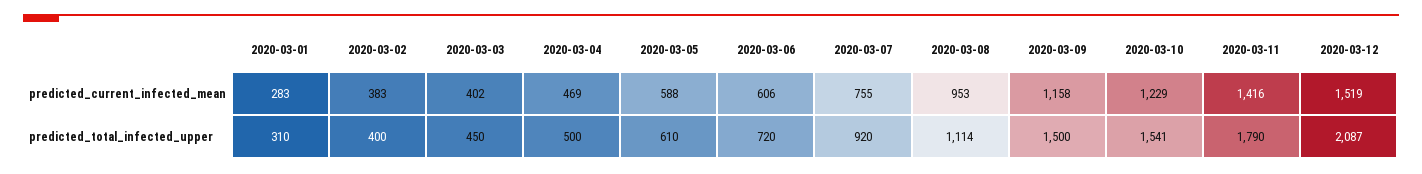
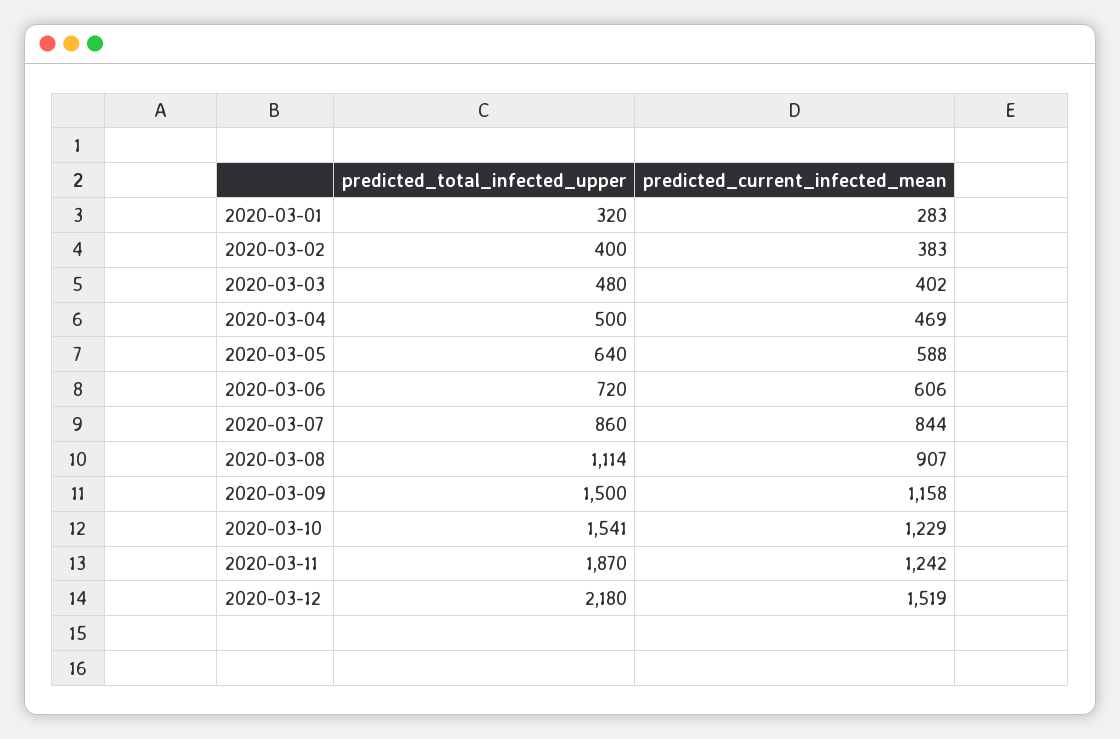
  {
    "2020-03-01": {
      "predicted_current_infected_mean": 283,
-     "predicted_total_infected_upper": 310
+     "predicted_total_infected_upper": 320
    },
    "2020-03-02": {
      "predicted_current_infected_mean": 383,
      "predicted_total_infected_upper": 400
    },
    "2020-03-03": {
      "predicted_current_infected_mean": 402,
-     "predicted_total_infected_upper": 450
+     "predicted_total_infected_upper": 480
    },
    "2020-03-04": {
      "predicted_current_infected_mean": 469,
      "predicted_total_infected_upper": 500
    },
    "2020-03-05": {
      "predicted_current_infected_mean": 588,
-     "predicted_total_infected_upper": 610
+     "predicted_total_infected_upper": 640
    },
    "2020-03-06": {
      "predicted_current_infected_mean": 606,
      "predicted_total_infected_upper": 720
    },
    "2020-03-07": {
-     "predicted_current_infected_mean": 755,
+     "predicted_current_infected_mean": 844,
-     "predicted_total_infected_upper": 920
+     "predicted_total_infected_upper": 860
    },
    "2020-03-08": {
-     "predicted_current_infected_mean": 953,
+     "predicted_current_infected_mean": 907,
      "predicted_total_infected_upper": 1114
    },
    "2020-03-09": {
      "predicted_current_infected_mean": 1158,
      "predicted_total_infected_upper": 1500
    },
    "2020-03-10": {
      "predicted_current_infected_mean": 1229,
      "predicted_total_infected_upper": 1541
    },
    "2020-03-11": {
-     "predicted_current_infected_mean": 1416,
+     "predicted_current_infected_mean": 1242,
-     "predicted_total_infected_upper": 1790
+     "predicted_total_infected_upper": 1870
    },
    "2020-03-12": {
      "predicted_current_infected_mean": 1519,
-     "predicted_total_infected_upper": 2087
+     "predicted_total_infected_upper": 2180
    }
  }

